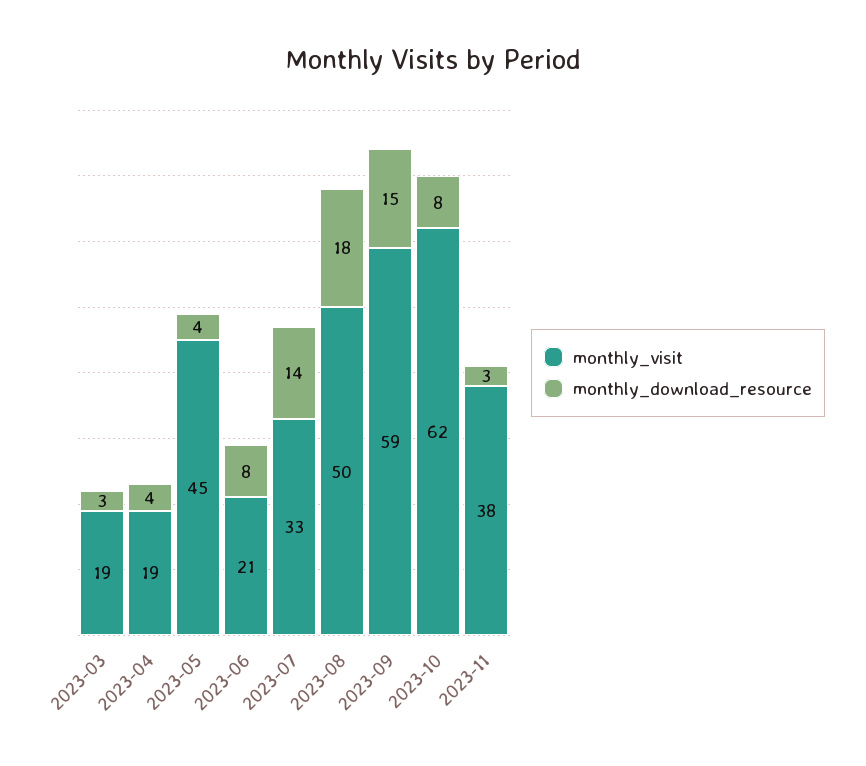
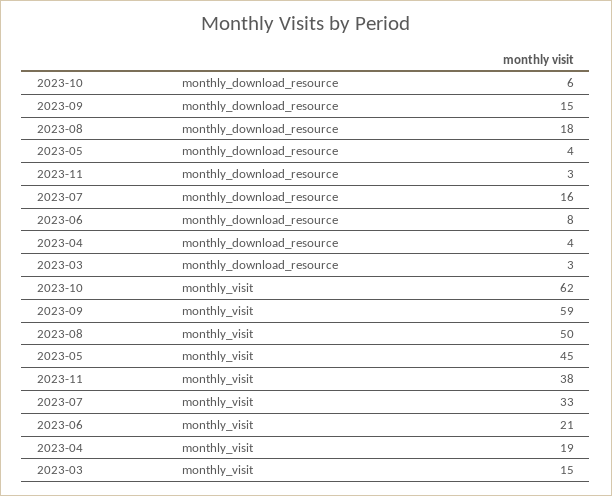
  {
    "monthly_visit": {
-     "2023-03": 19,
+     "2023-03": 15,
      "2023-04": 19,
      "2023-05": 45,
      "2023-06": 21,
      "2023-07": 33,
      "2023-08": 50,
      "2023-09": 59,
      "2023-10": 62,
      "2023-11": 38
    },
    "monthly_download_resource": {
      "2023-03": 3,
      "2023-04": 4,
      "2023-05": 4,
      "2023-06": 8,
-     "2023-07": 14,
+     "2023-07": 16,
      "2023-08": 18,
      "2023-09": 15,
-     "2023-10": 8,
+     "2023-10": 6,
      "2023-11": 3
    }
  }

